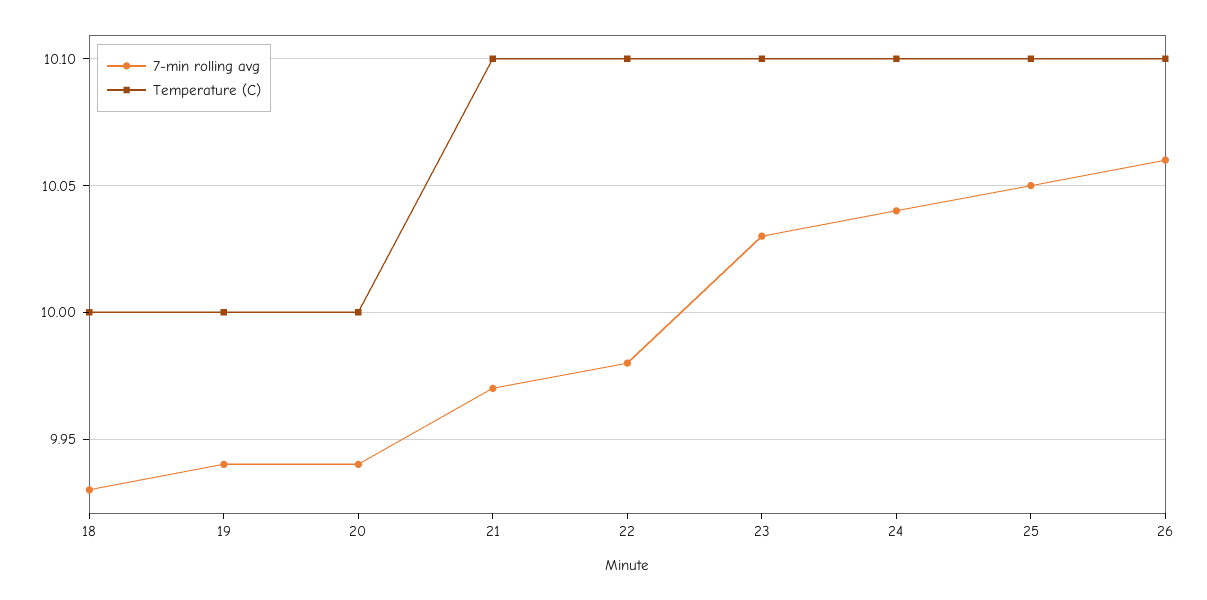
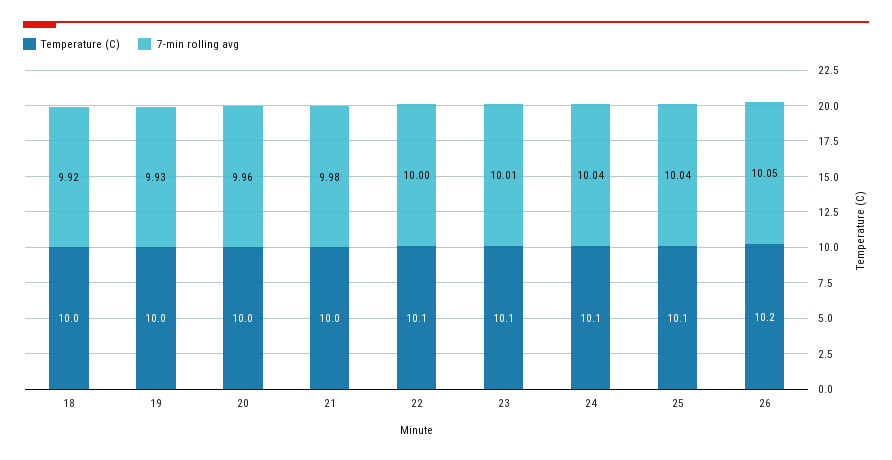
  {
    "7-min rolling avg": {
-     "18": 9.93,
+     "18": 9.92,
-     "19": 9.94,
+     "19": 9.93,
-     "20": 9.94,
+     "20": 9.96,
-     "21": 9.97,
+     "21": 9.98,
-     "22": 9.98,
+     "22": 10,
-     "23": 10.03,
+     "23": 10.01,
      "24": 10.04,
-     "25": 10.05,
+     "25": 10.04,
-     "26": 10.06
+     "26": 10.05
    },
    "Temperature (C)": {
      "18": 10,
      "19": 10,
      "20": 10,
-     "21": 10.1,
+     "21": 10,
      "22": 10.1,
      "23": 10.1,
      "24": 10.1,
      "25": 10.1,
-     "26": 10.1
+     "26": 10.2
    }
  }

